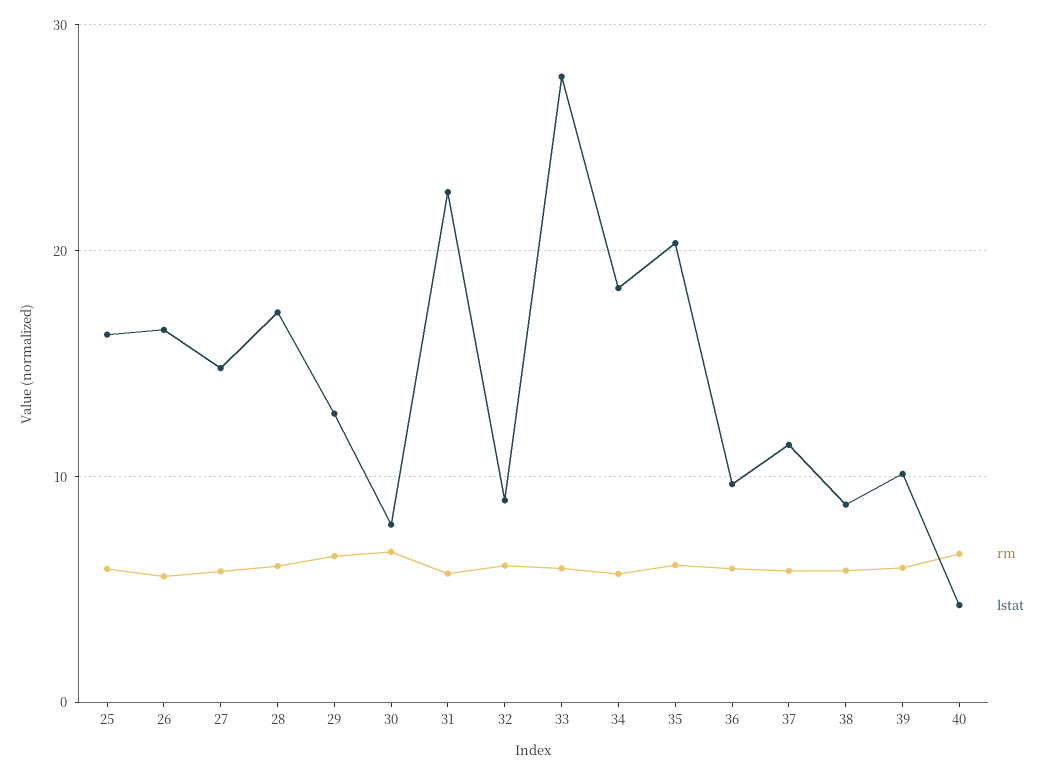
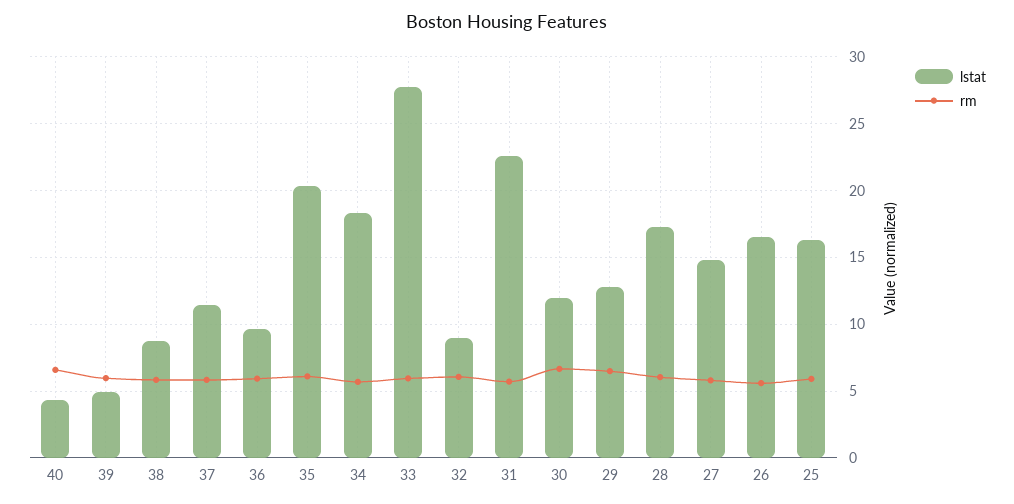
  {
    "rm": {
      "25": 6,
      "26": 5.5,
      "27": 6,
      "28": 6,
      "29": 6.5,
      "30": 6.5,
      "31": 5.5,
      "32": 6,
      "33": 6,
      "34": 5.5,
      "35": 6,
      "36": 6,
      "37": 6,
      "38": 6,
      "39": 6,
      "40": 6.5
    },
    "lstat": {
      "25": 16.5,
      "26": 16.5,
      "27": 15,
      "28": 17.5,
      "29": 13,
-     "30": 8,
+     "30": 12,
      "31": 22.5,
      "32": 9,
      "33": 27.5,
      "34": 18.5,
      "35": 20.5,
      "36": 9.5,
      "37": 11.5,
      "38": 9,
-     "39": 10,
+     "39": 5,
      "40": 4.5
    }
  }

